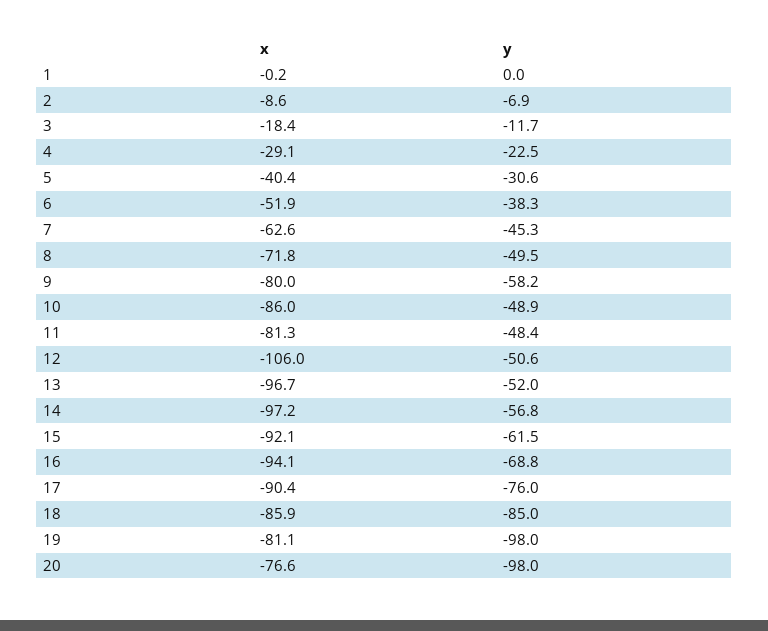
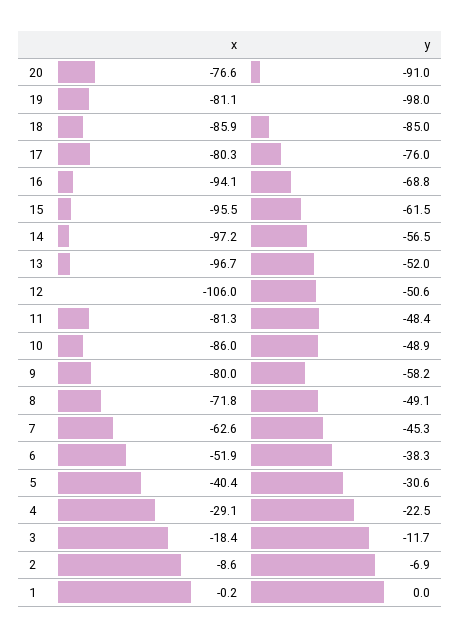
  {
    "x": {
      "1": -0.2,
      "2": -8.6,
      "3": -18.4,
      "4": -29.1,
      "5": -40.4,
      "6": -51.9,
      "7": -62.6,
      "8": -71.8,
      "9": -80,
      "10": -86,
      "11": -81.3,
      "12": -106,
      "13": -96.7,
      "14": -97.2,
-     "15": -92.1,
+     "15": -95.5,
      "16": -94.1,
-     "17": -90.4,
+     "17": -80.3,
      "18": -85.9,
      "19": -81.1,
      "20": -76.6
    },
    "y": {
      "1": 0,
      "2": -6.9,
      "3": -11.7,
      "4": -22.5,
      "5": -30.6,
      "6": -38.3,
      "7": -45.3,
-     "8": -49.5,
+     "8": -49.1,
      "9": -58.2,
      "10": -48.9,
      "11": -48.4,
      "12": -50.6,
      "13": -52,
-     "14": -56.8,
+     "14": -56.5,
      "15": -61.5,
      "16": -68.8,
      "17": -76,
      "18": -85,
      "19": -98,
-     "20": -98
+     "20": -91
    }
  }

